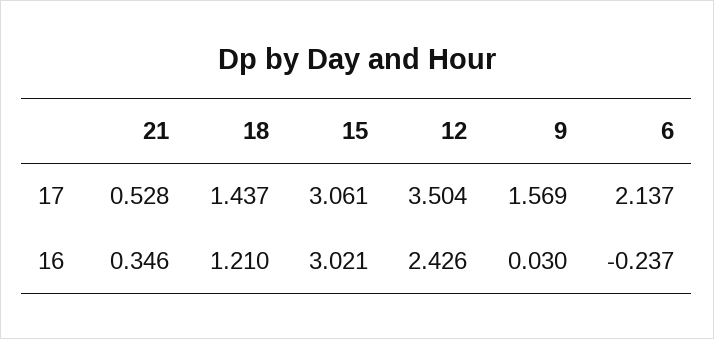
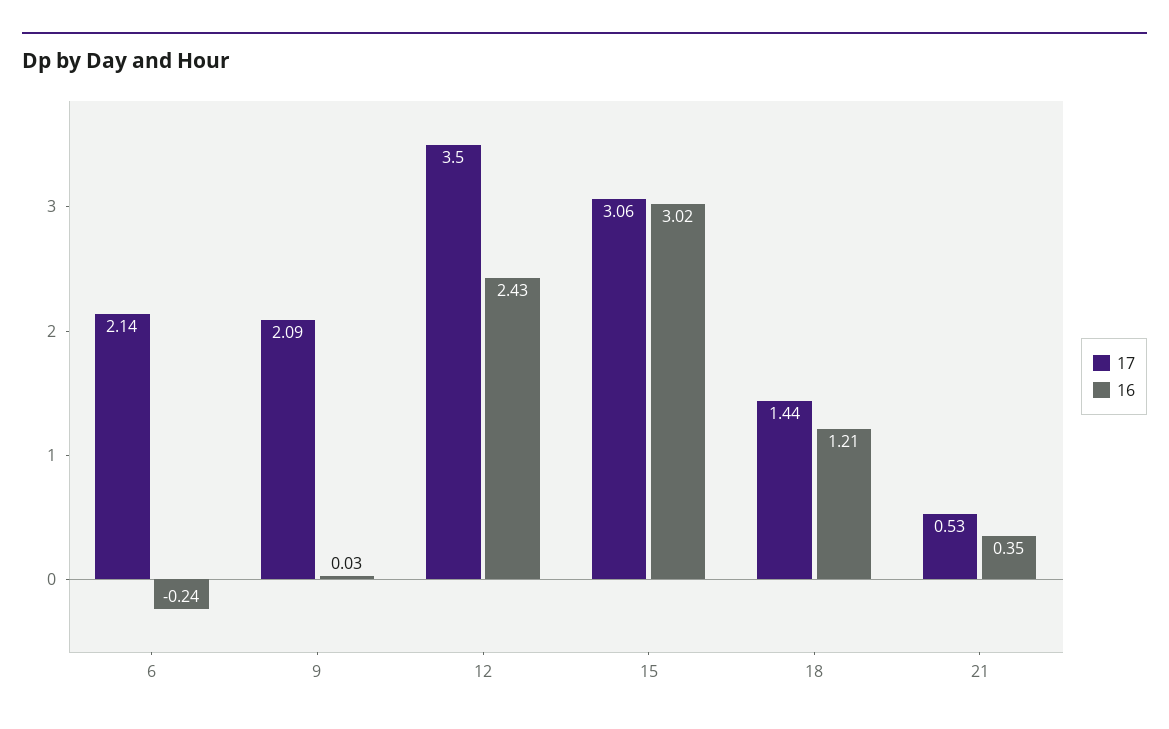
  {
    "17": {
      "21": 0.528,
      "18": 1.437,
      "15": 3.061,
      "12": 3.504,
-     "9": 1.569,
+     "9": 2.09,
      "6": 2.137
    },
    "16": {
      "21": 0.346,
      "18": 1.21,
      "15": 3.021,
      "12": 2.426,
      "9": 0.03,
      "6": -0.237
    }
  }

